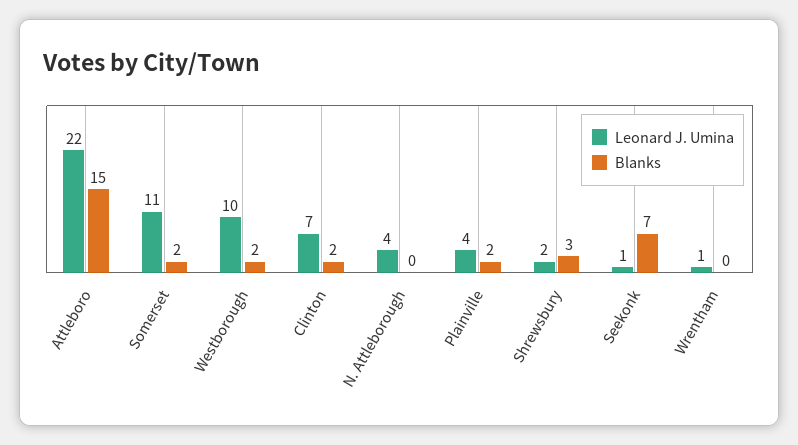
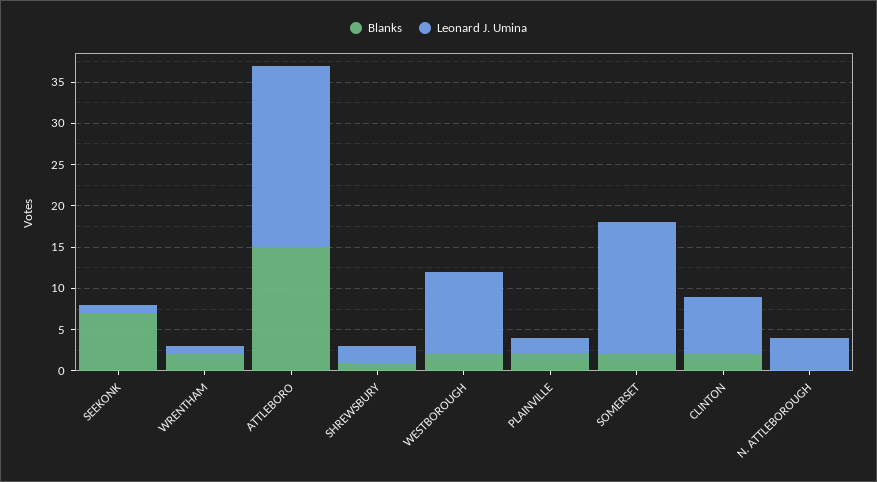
  {
    "Leonard J. Umina": {
      "Attleboro": 22,
-     "Somerset": 11,
+     "Somerset": 16,
      "Westborough": 10,
      "Clinton": 7,
      "N. Attleborough": 4,
-     "Plainville": 4,
+     "Plainville": 2,
      "Shrewsbury": 2,
      "Seekonk": 1,
      "Wrentham": 1
    },
    "Blanks": {
      "Attleboro": 15,
      "Somerset": 2,
      "Westborough": 2,
      "Clinton": 2,
      "N. Attleborough": 0,
      "Plainville": 2,
-     "Shrewsbury": 3,
+     "Shrewsbury": 1,
      "Seekonk": 7,
-     "Wrentham": 0
+     "Wrentham": 2
    }
  }

